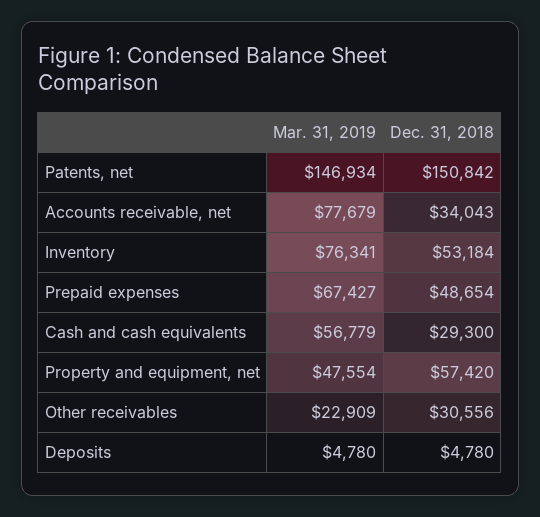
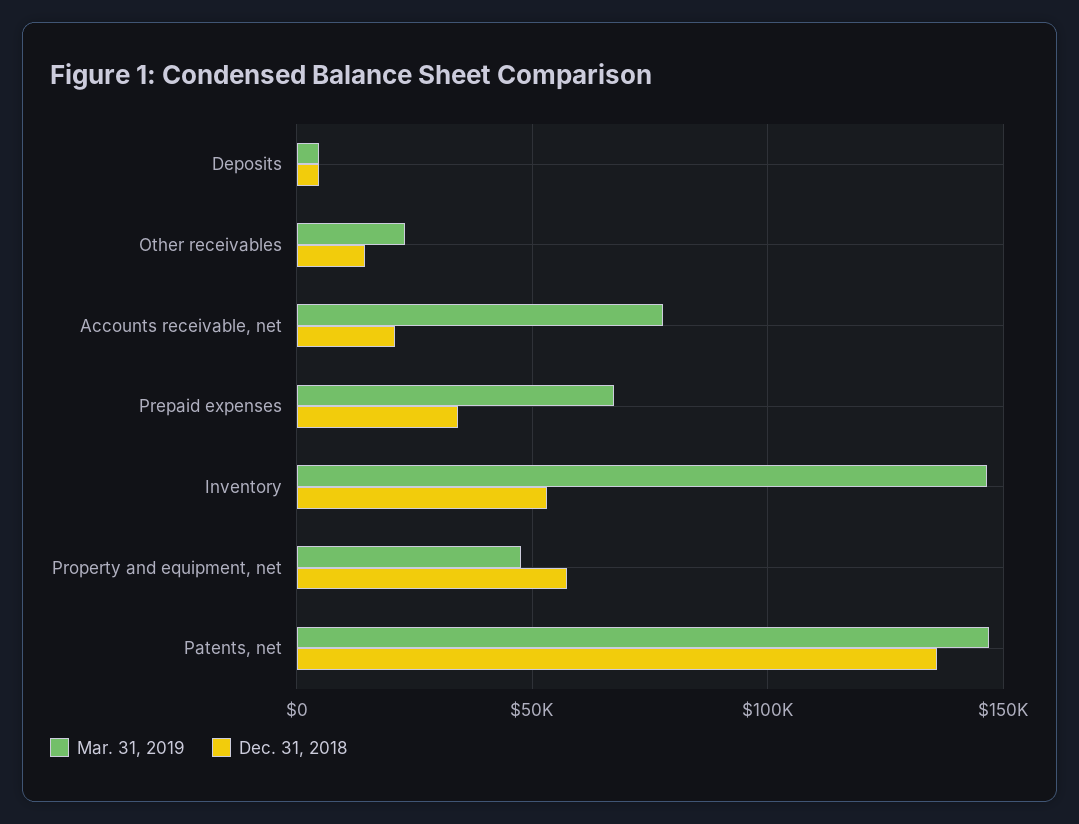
  {
    "Mar. 31, 2019": {
      "Patents, net": 146934,
      "Accounts receivable, net": 77679,
-     "Inventory": 76341,
+     "Inventory": 145000,
      "Prepaid expenses": 67427,
-     "Cash and cash equivalents": 56779,
      "Property and equipment, net": 47554,
      "Other receivables": 22909,
      "Deposits": 4780
    },
    "Dec. 31, 2018": {
-     "Patents, net": 150842,
+     "Patents, net": 135000,
-     "Accounts receivable, net": 34043,
+     "Accounts receivable, net": 20000,
      "Inventory": 53184,
-     "Prepaid expenses": 48654,
+     "Prepaid expenses": 35000,
-     "Cash and cash equivalents": 29300,
      "Property and equipment, net": 57420,
-     "Other receivables": 30556,
+     "Other receivables": 15000,
      "Deposits": 4780
    }
  }

